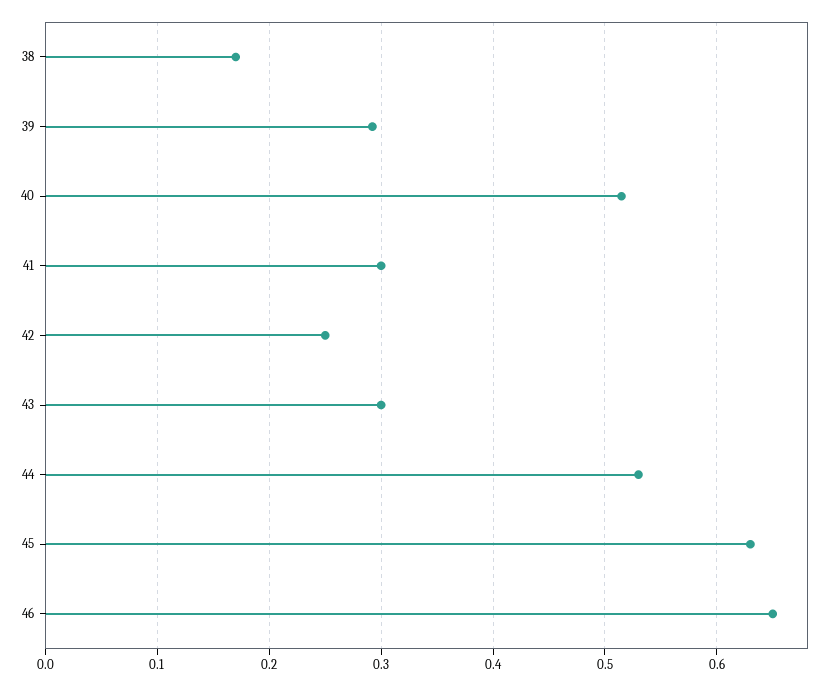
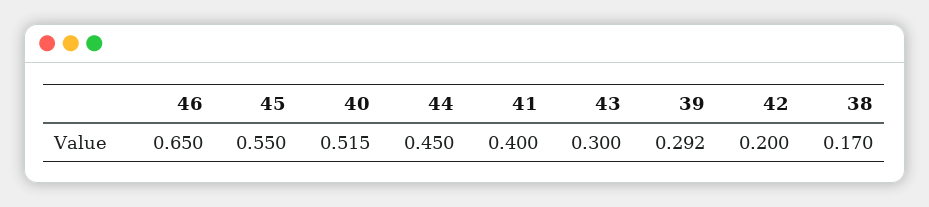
  {
    "38": 0.17,
    "39": 0.292,
    "40": 0.515,
-   "41": 0.3,
+   "41": 0.4,
-   "42": 0.25,
+   "42": 0.2,
    "43": 0.3,
-   "44": 0.53,
+   "44": 0.45,
-   "45": 0.63,
+   "45": 0.55,
    "46": 0.65
  }

